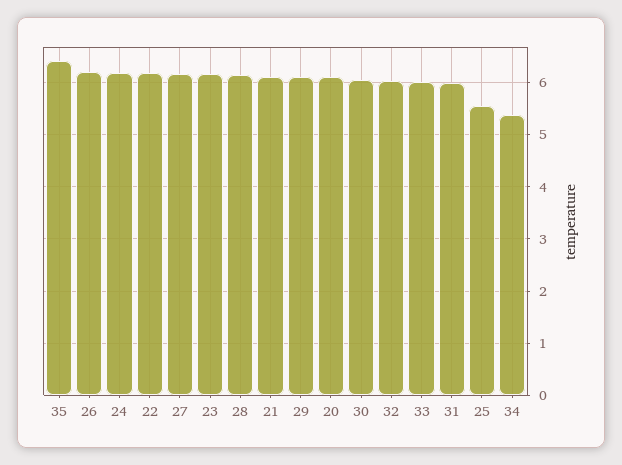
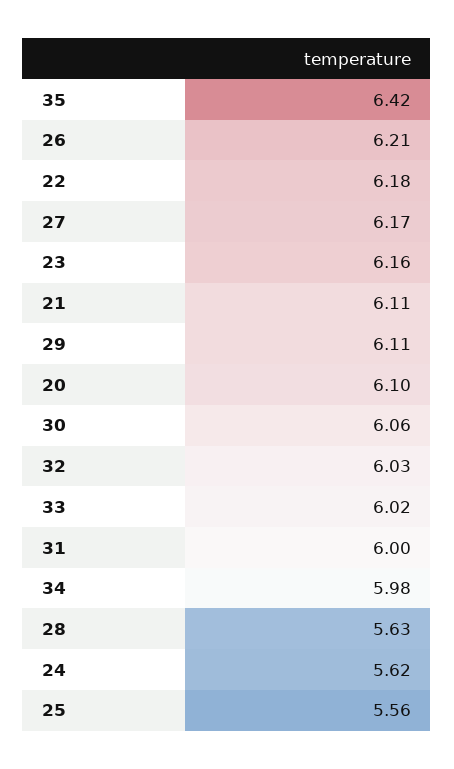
  {
    "35": 6.42,
    "26": 6.21,
-   "24": 6.2,
+   "24": 5.62,
    "22": 6.18,
    "27": 6.17,
    "23": 6.16,
-   "28": 6.2,
+   "28": 5.63,
    "21": 6.11,
    "29": 6.11,
    "20": 6.1,
    "30": 6.06,
    "32": 6.03,
    "33": 6.02,
    "31": 6,
    "25": 5.56,
-   "34": 5.4
+   "34": 5.98
  }

